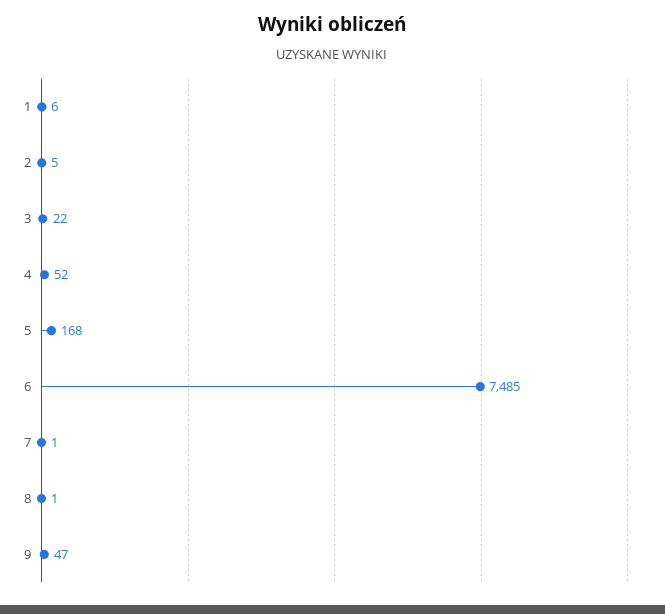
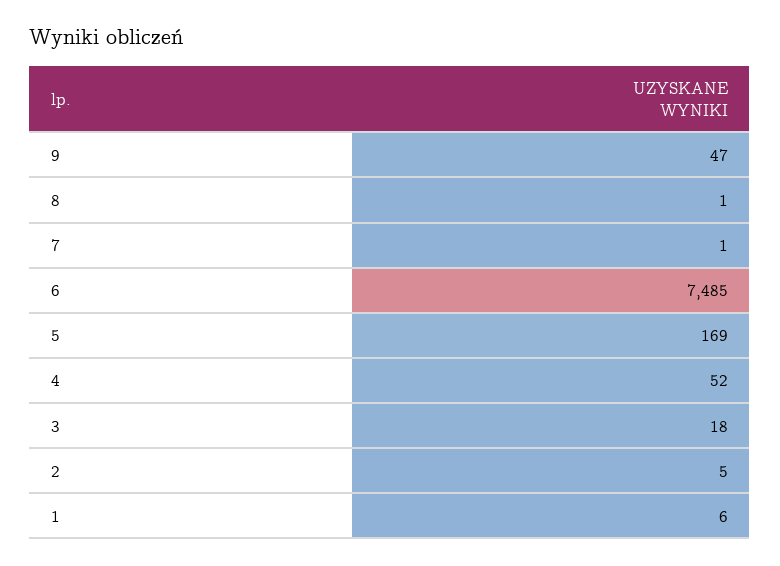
  {
    "1": 6,
    "2": 5,
-   "3": 22,
+   "3": 18,
    "4": 52,
-   "5": 168,
+   "5": 169,
    "6": 7485,
    "7": 1,
    "8": 1,
    "9": 47
  }

